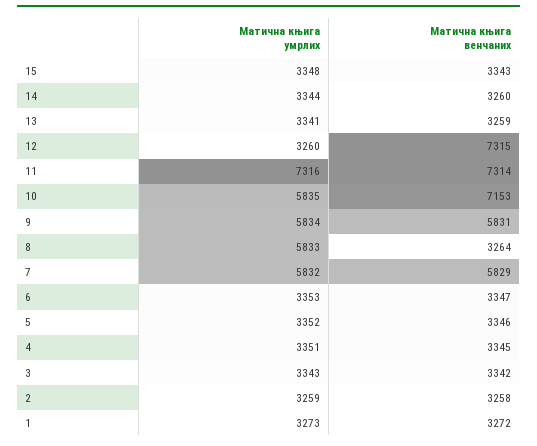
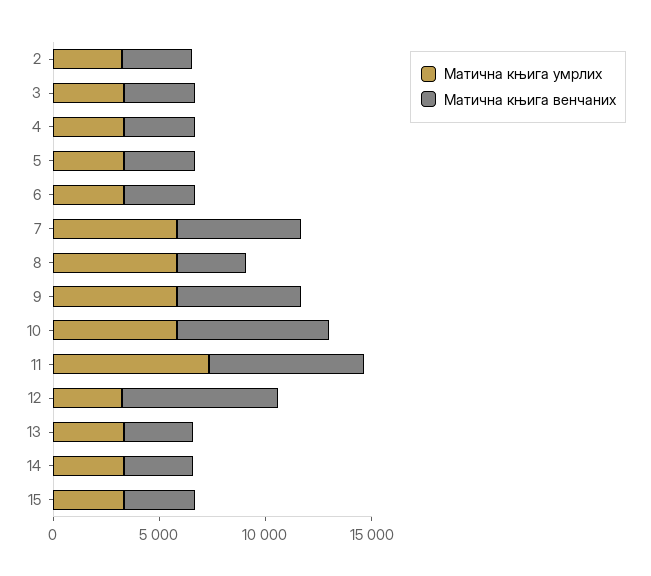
  {
    "Матична књига умрлих": {
      "15": 3348,
      "14": 3344,
      "13": 3341,
      "12": 3260,
      "11": 7316,
      "10": 5835,
      "9": 5834,
      "8": 5833,
      "7": 5832,
      "6": 3353,
      "5": 3352,
      "4": 3351,
      "3": 3343,
-     "2": 3259,
+     "2": 3259
-     "1": 3273
    },
    "Матична књига венчаних": {
      "15": 3343,
      "14": 3260,
      "13": 3259,
      "12": 7315,
      "11": 7314,
      "10": 7153,
      "9": 5831,
      "8": 3264,
      "7": 5829,
      "6": 3347,
      "5": 3346,
      "4": 3345,
      "3": 3342,
-     "2": 3258,
+     "2": 3258
-     "1": 3272
    }
  }

